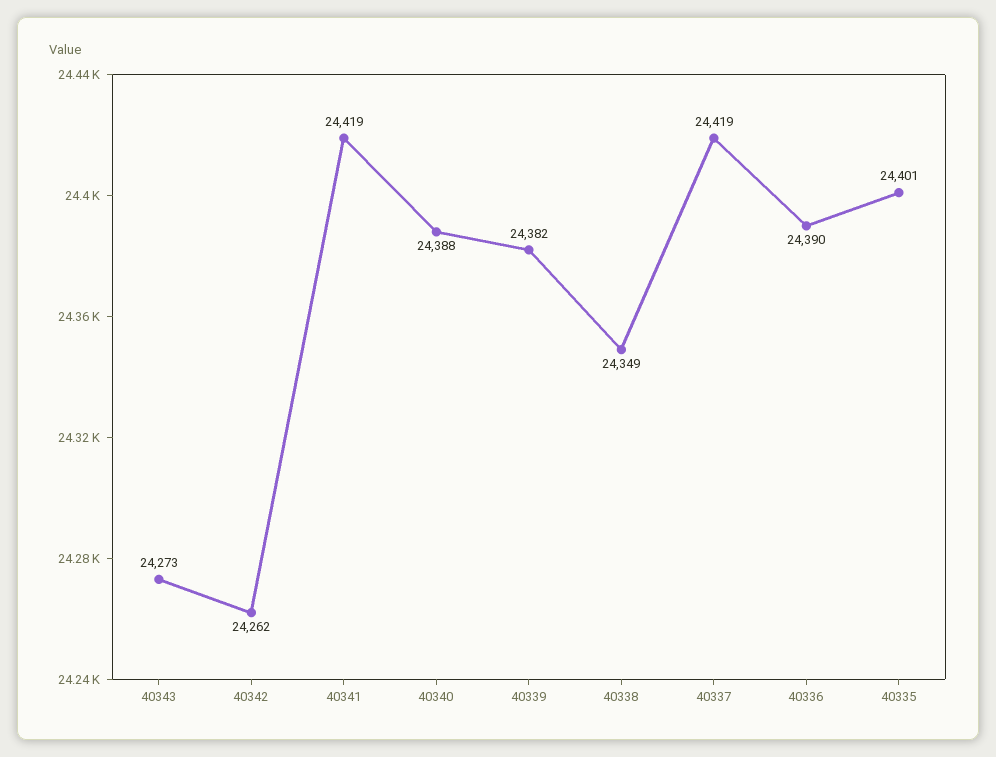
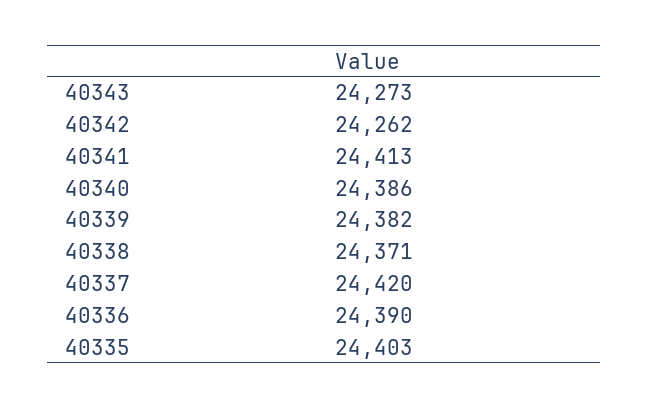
  {
    "40343": 24273,
    "40342": 24262,
-   "40341": 24419,
+   "40341": 24413,
-   "40340": 24388,
+   "40340": 24386,
    "40339": 24382,
-   "40338": 24349,
+   "40338": 24371,
-   "40337": 24419,
+   "40337": 24420,
    "40336": 24390,
-   "40335": 24401
+   "40335": 24403
  }

